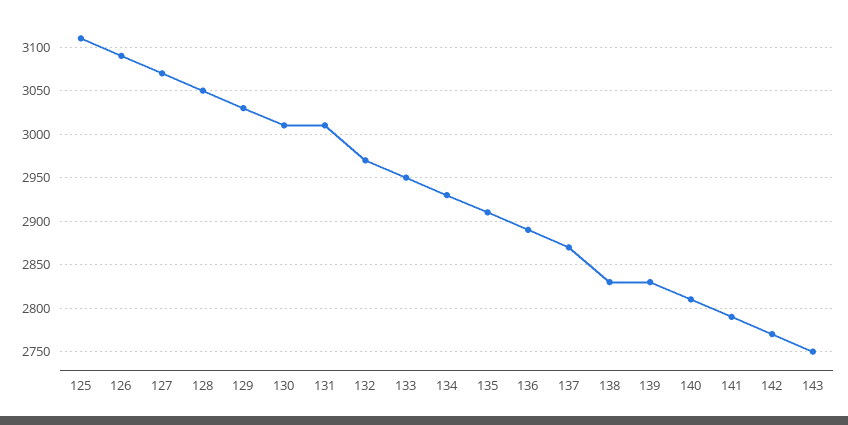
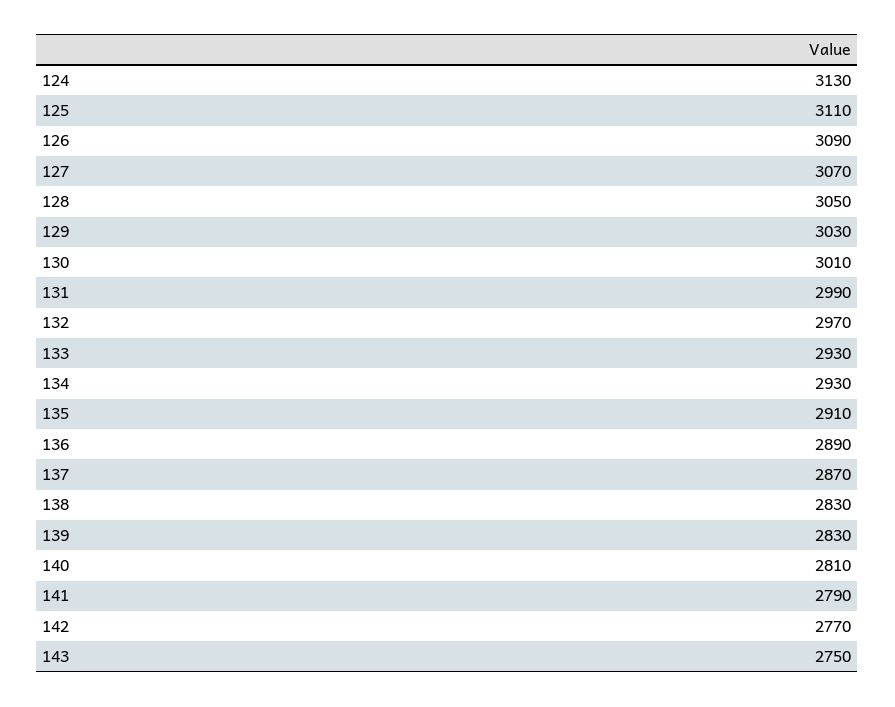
  {
    "125": 3110,
    "126": 3090,
    "127": 3070,
    "128": 3050,
    "129": 3030,
    "130": 3010,
-   "131": 3010,
+   "131": 2990,
    "132": 2970,
-   "133": 2950,
+   "133": 2930,
    "134": 2930,
    "135": 2910,
    "136": 2890,
    "137": 2870,
    "138": 2830,
    "139": 2830,
    "140": 2810,
    "141": 2790,
    "142": 2770,
-   "143": 2750
+   "143": 2750,
+   "124": 3130
  }

